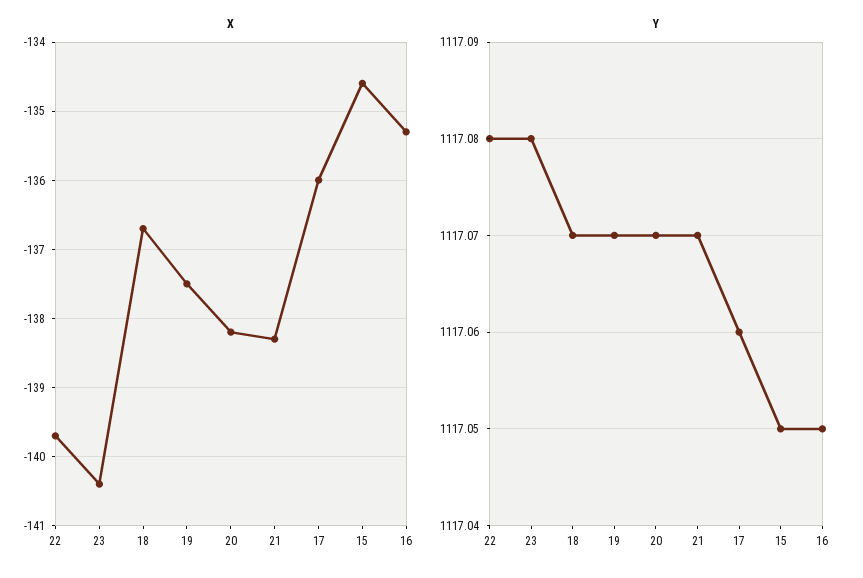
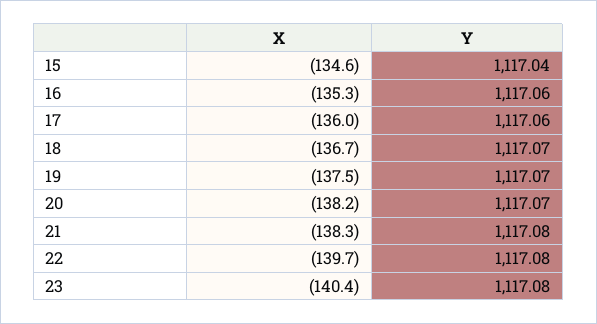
  {
    "X": {
      "22": -139.7,
      "23": -140.4,
      "18": -136.7,
      "19": -137.5,
      "20": -138.2,
      "21": -138.3,
      "17": -136,
      "15": -134.6,
      "16": -135.3
    },
    "Y": {
      "22": 1117.08,
      "23": 1117.08,
      "18": 1117.07,
      "19": 1117.07,
      "20": 1117.07,
-     "21": 1117.07,
+     "21": 1117.08,
      "17": 1117.06,
-     "15": 1117.05,
+     "15": 1117.04,
-     "16": 1117.05
+     "16": 1117.06
    }
  }

